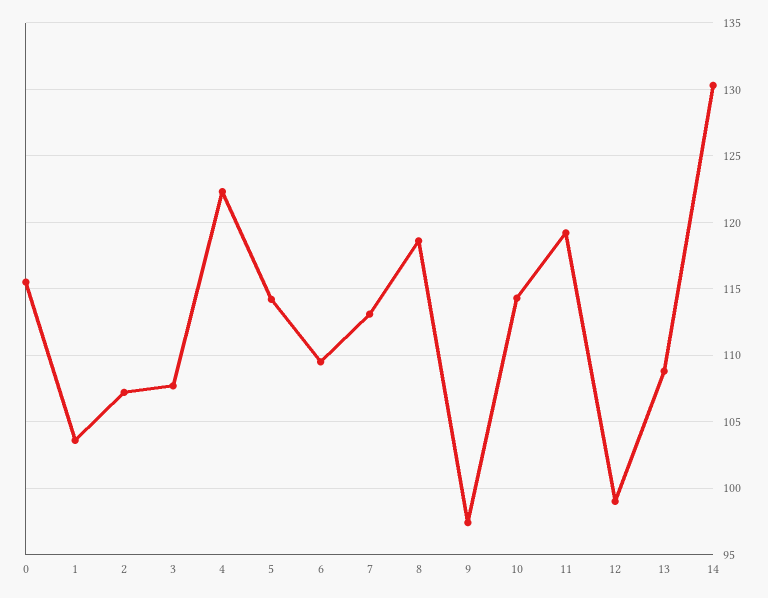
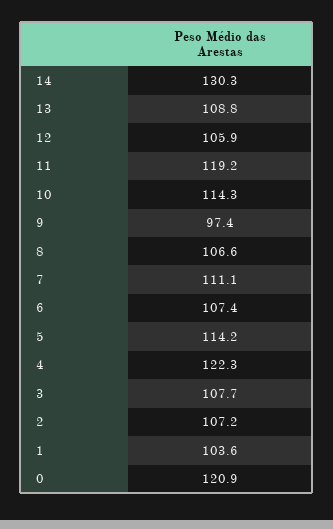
  {
-   "0": 115.5,
+   "0": 120.9,
    "1": 103.6,
    "2": 107.2,
    "3": 107.7,
    "4": 122.3,
    "5": 114.2,
-   "6": 109.5,
+   "6": 107.4,
-   "7": 113,
+   "7": 111.1,
-   "8": 118.5,
+   "8": 106.6,
    "9": 97.4,
    "10": 114.3,
    "11": 119.2,
-   "12": 99,
+   "12": 105.9,
    "13": 108.8,
    "14": 130.3
  }

